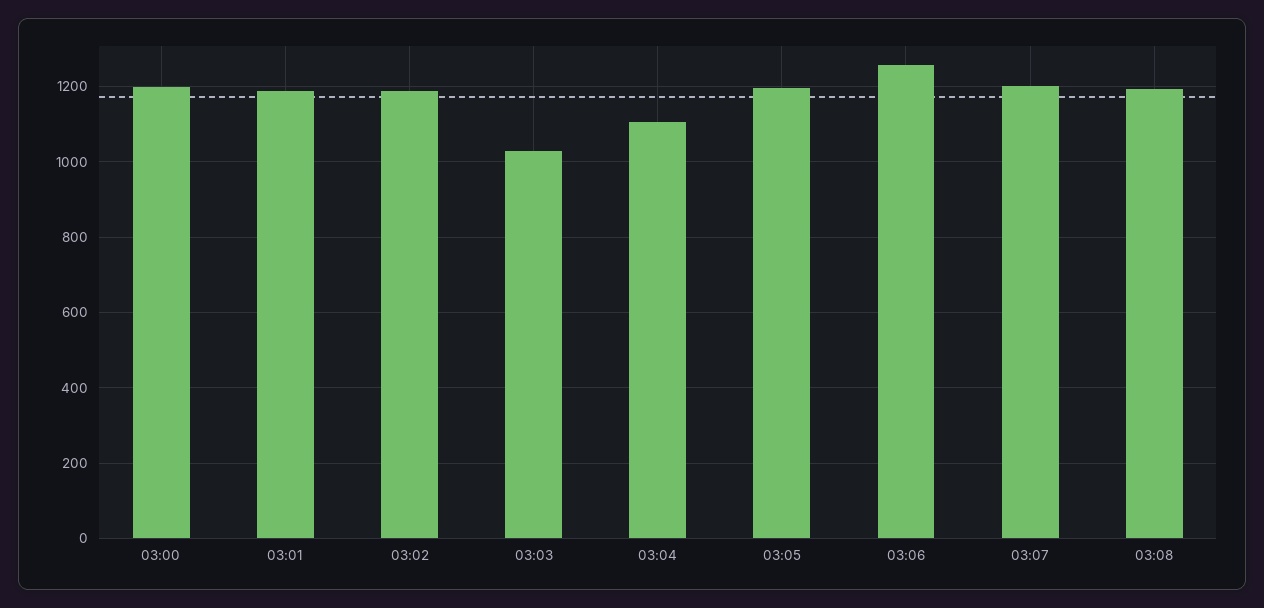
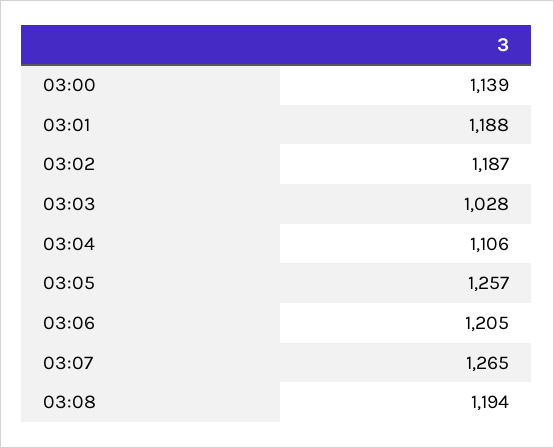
  {
-   "03:00": 1200,
+   "03:00": 1139,
    "03:01": 1188,
    "03:02": 1187,
    "03:03": 1028,
    "03:04": 1106,
-   "03:05": 1200,
+   "03:05": 1257,
-   "03:06": 1260,
+   "03:06": 1205,
-   "03:07": 1200,
+   "03:07": 1265,
    "03:08": 1194
  }

